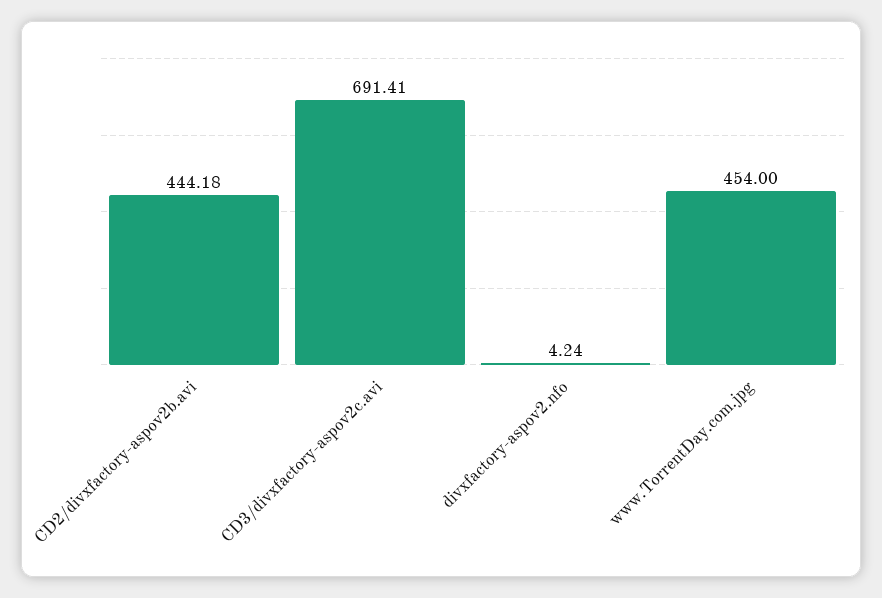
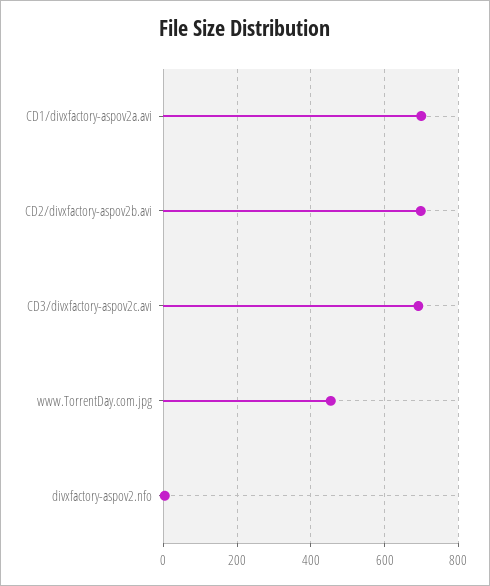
  {
-   "CD2/divxfactory-aspov2b.avi": 444.18,
+   "CD2/divxfactory-aspov2b.avi": 700,
    "CD3/divxfactory-aspov2c.avi": 691.41,
    "divxfactory-aspov2.nfo": 4.24,
-   "www.TorrentDay.com.jpg": 454
+   "www.TorrentDay.com.jpg": 454,
+   "CD1/divxfactory-aspov2a.avi": 700
  }

